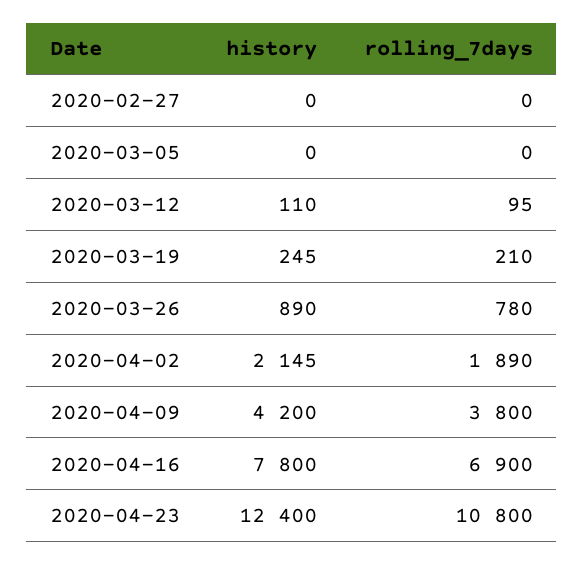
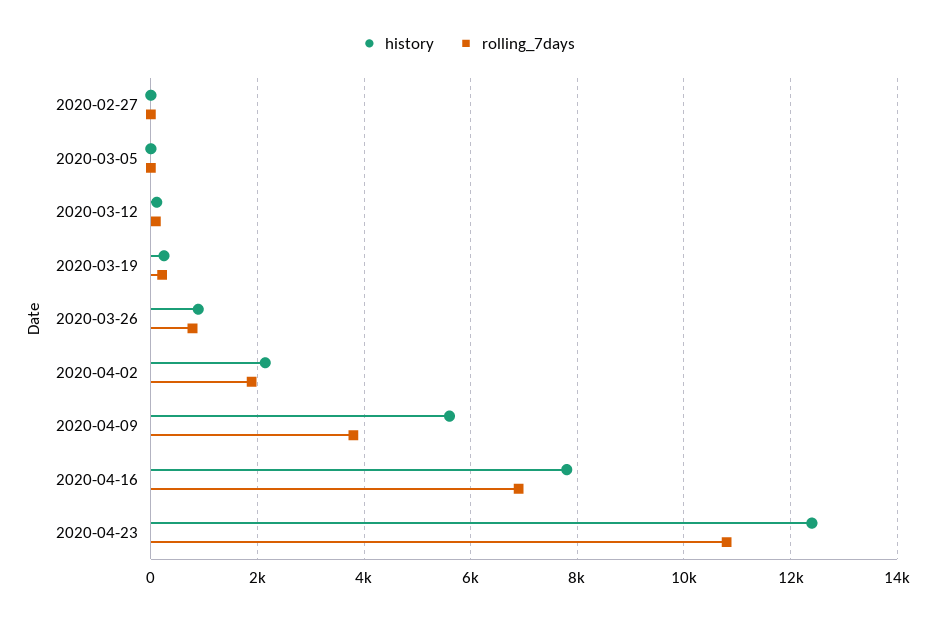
  {
    "history": {
      "2020-02-27": 0,
      "2020-03-05": 0,
      "2020-03-12": 110,
      "2020-03-19": 245,
      "2020-03-26": 890,
      "2020-04-02": 2145,
-     "2020-04-09": 4200,
+     "2020-04-09": 5600,
      "2020-04-16": 7800,
      "2020-04-23": 12400
    },
    "rolling_7days": {
      "2020-02-27": 0,
      "2020-03-05": 0,
      "2020-03-12": 95,
      "2020-03-19": 210,
      "2020-03-26": 780,
      "2020-04-02": 1890,
      "2020-04-09": 3800,
      "2020-04-16": 6900,
      "2020-04-23": 10800
    }
  }

